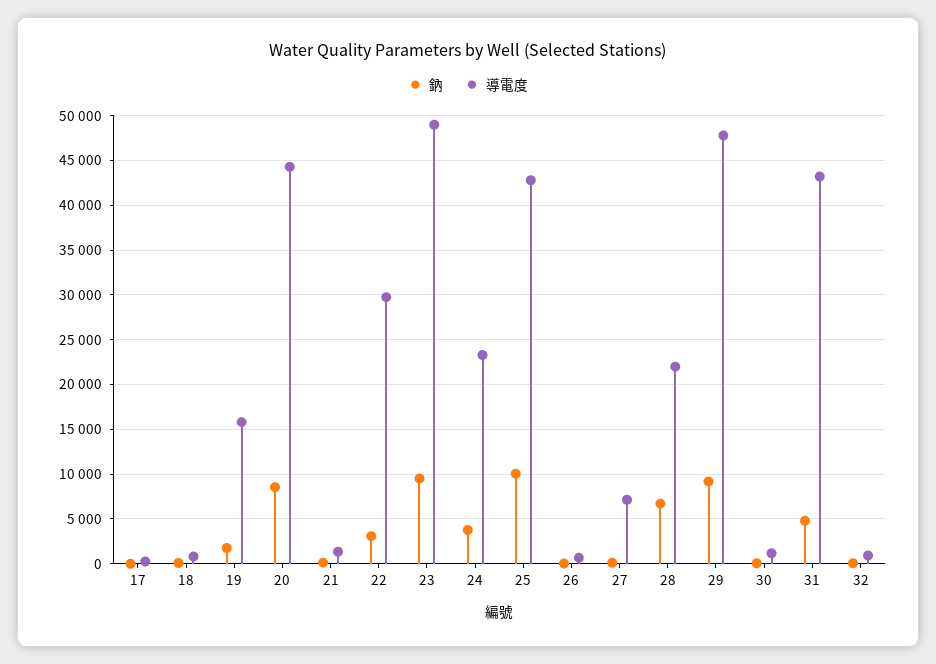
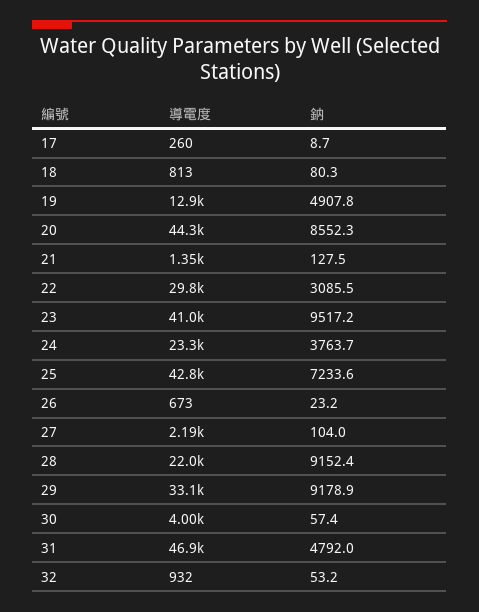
  {
    "鈉": {
      "17": 8.7,
      "18": 80.3,
-     "19": 2000,
+     "19": 4907.8,
      "20": 8552.3,
      "21": 127.5,
      "22": 3085.5,
      "23": 9517.2,
      "24": 3763.7,
-     "25": 10000,
+     "25": 7233.6,
      "26": 23.2,
      "27": 104,
-     "28": 7000,
+     "28": 9152.4,
      "29": 9178.9,
      "30": 57.4,
      "31": 4792,
      "32": 53.2
    },
    "導電度": {
      "17": 260,
      "18": 813,
-     "19": 16000,
+     "19": 12900,
      "20": 44300,
      "21": 1350,
      "22": 29800,
-     "23": 49000,
+     "23": 41000,
      "24": 23300,
      "25": 42800,
      "26": 673,
-     "27": 7000,
+     "27": 2190,
      "28": 22000,
-     "29": 48000,
+     "29": 33100,
-     "30": 1000,
+     "30": 4000,
-     "31": 43000,
+     "31": 46900,
      "32": 932
    }
  }

